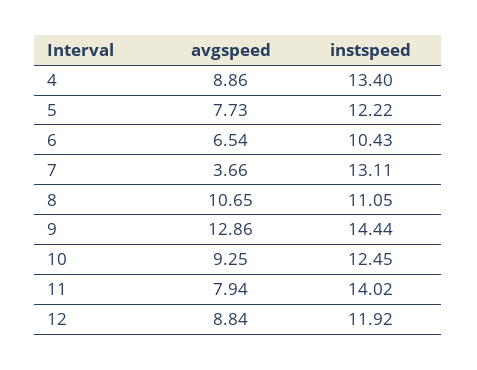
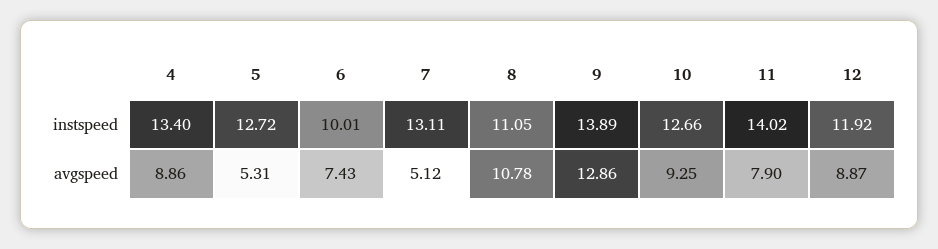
  {
    "avgspeed": {
      "4": 8.86,
-     "5": 7.73,
+     "5": 5.31,
-     "6": 6.54,
+     "6": 7.43,
-     "7": 3.66,
+     "7": 5.12,
-     "8": 10.65,
+     "8": 10.78,
      "9": 12.86,
      "10": 9.25,
-     "11": 7.94,
+     "11": 7.9,
-     "12": 8.84
+     "12": 8.87
    },
    "instspeed": {
      "4": 13.4,
-     "5": 12.22,
+     "5": 12.72,
-     "6": 10.43,
+     "6": 10.01,
      "7": 13.11,
      "8": 11.05,
-     "9": 14.44,
+     "9": 13.89,
-     "10": 12.45,
+     "10": 12.66,
      "11": 14.02,
      "12": 11.92
    }
  }

